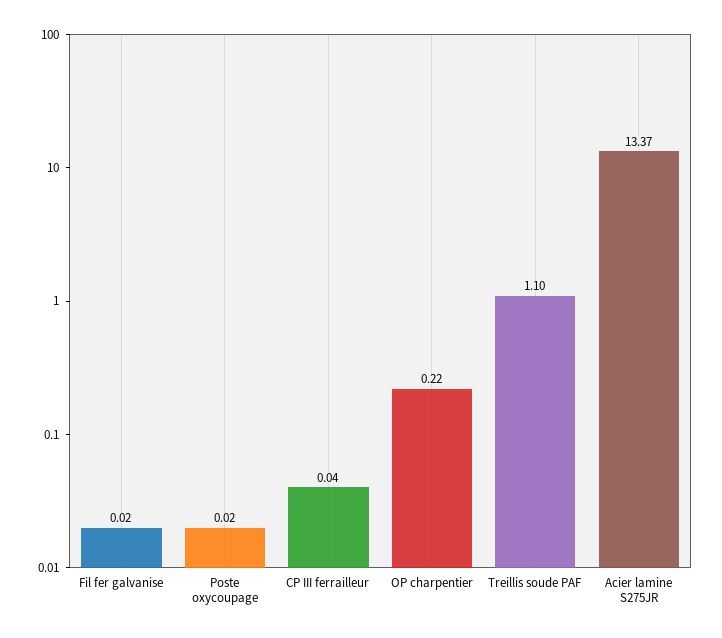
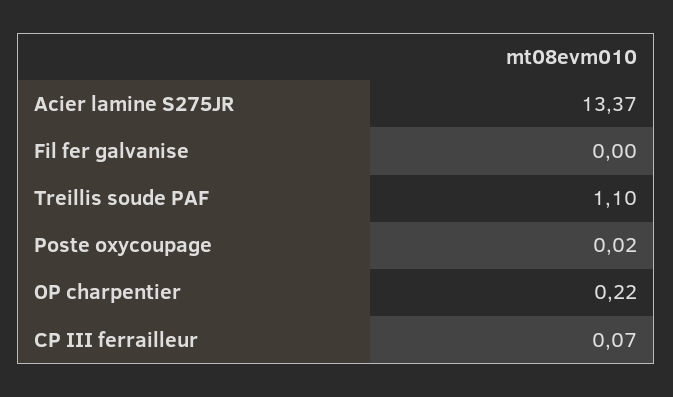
  {
-   "Fil fer galvanise": 0.02,
+   "Fil fer galvanise": 0,
    "Poste oxycoupage": 0.02,
-   "CP III ferrailleur": 0.04,
+   "CP III ferrailleur": 0.07,
    "OP charpentier": 0.22,
    "Treillis soude PAF": 1.1,
    "Acier lamine S275JR": 13.37
  }

